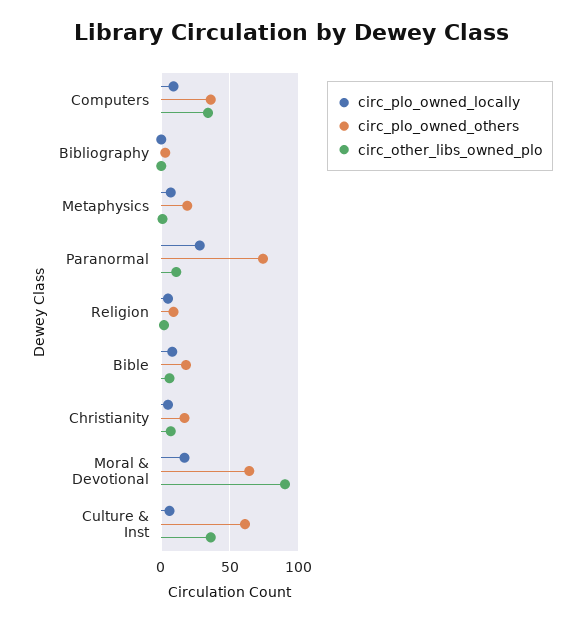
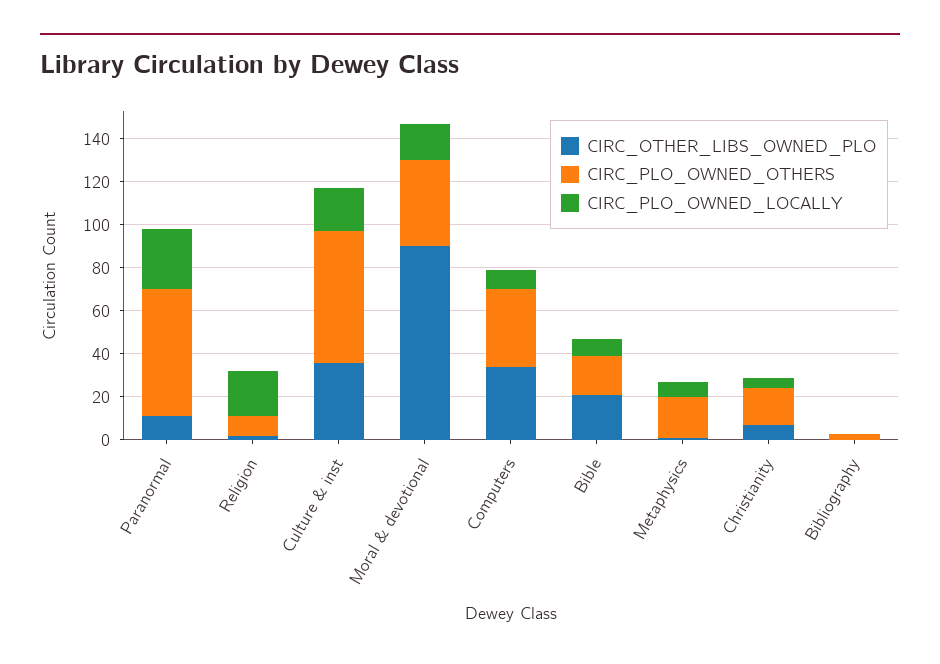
  {
    "circ_plo_owned_locally": {
      "Computers": 10,
      "Bibliography": 0,
      "Metaphysics": 5,
      "Paranormal": 30,
-     "Religion": 5,
+     "Religion": 20,
      "Bible": 10,
      "Christianity": 5,
      "Moral & Devotional": 15,
-     "Culture & Inst": 5
+     "Culture & Inst": 20
    },
    "circ_plo_owned_others": {
      "Computers": 35,
      "Bibliography": 5,
      "Metaphysics": 20,
-     "Paranormal": 75,
+     "Paranormal": 60,
      "Religion": 10,
      "Bible": 20,
      "Christianity": 15,
-     "Moral & Devotional": 65,
+     "Moral & Devotional": 40,
      "Culture & Inst": 60
    },
    "circ_other_libs_owned_plo": {
      "Computers": 35,
      "Bibliography": 0,
      "Metaphysics": 0,
      "Paranormal": 10,
      "Religion": 0,
-     "Bible": 5,
+     "Bible": 20,
      "Christianity": 5,
      "Moral & Devotional": 90,
      "Culture & Inst": 35
    }
  }

